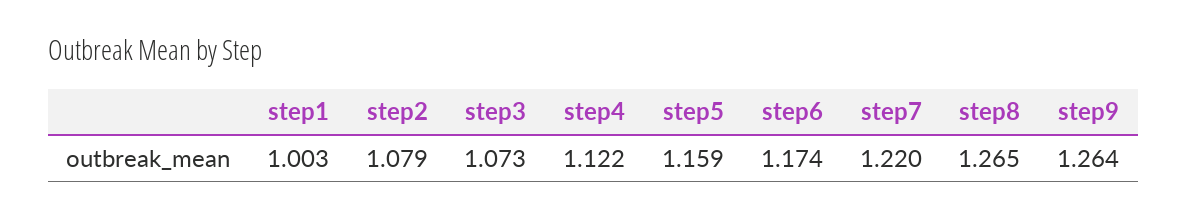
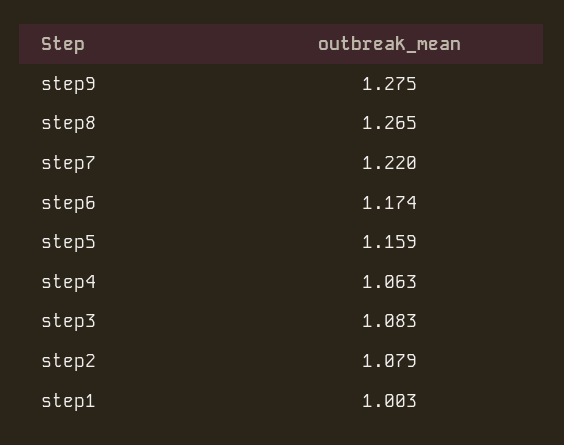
  {
    "step1": 1.003,
    "step2": 1.079,
-   "step3": 1.073,
+   "step3": 1.083,
-   "step4": 1.122,
+   "step4": 1.063,
    "step5": 1.159,
    "step6": 1.174,
    "step7": 1.22,
    "step8": 1.265,
-   "step9": 1.264
+   "step9": 1.275
  }

